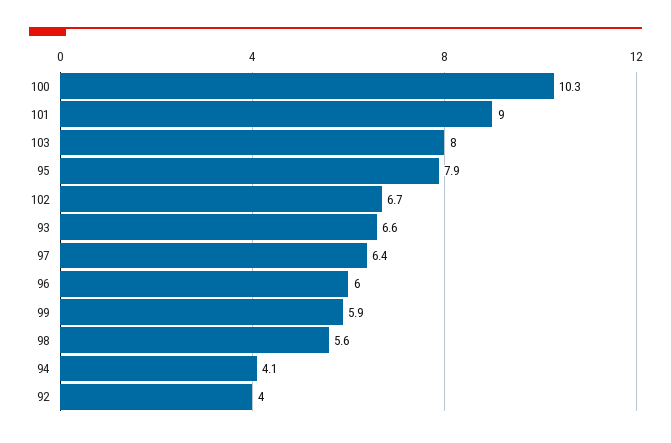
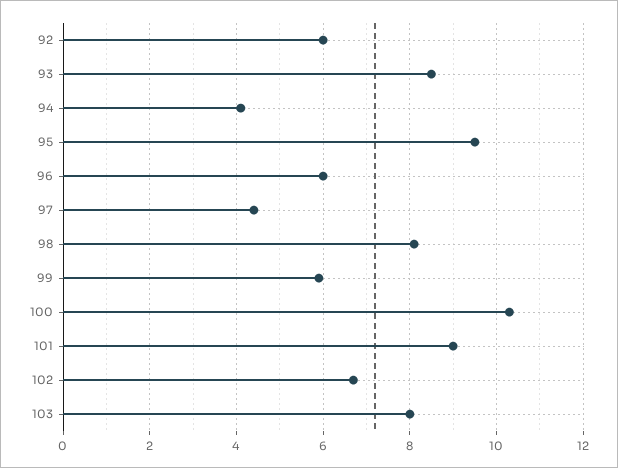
  {
    "100": 10.3,
    "101": 9,
    "103": 8,
-   "95": 7.9,
+   "95": 9.5,
    "102": 6.7,
-   "93": 6.6,
+   "93": 8.5,
-   "97": 6.4,
+   "97": 4.5,
    "96": 6,
    "99": 5.9,
-   "98": 5.6,
+   "98": 8,
    "94": 4.1,
-   "92": 4
+   "92": 6
  }

